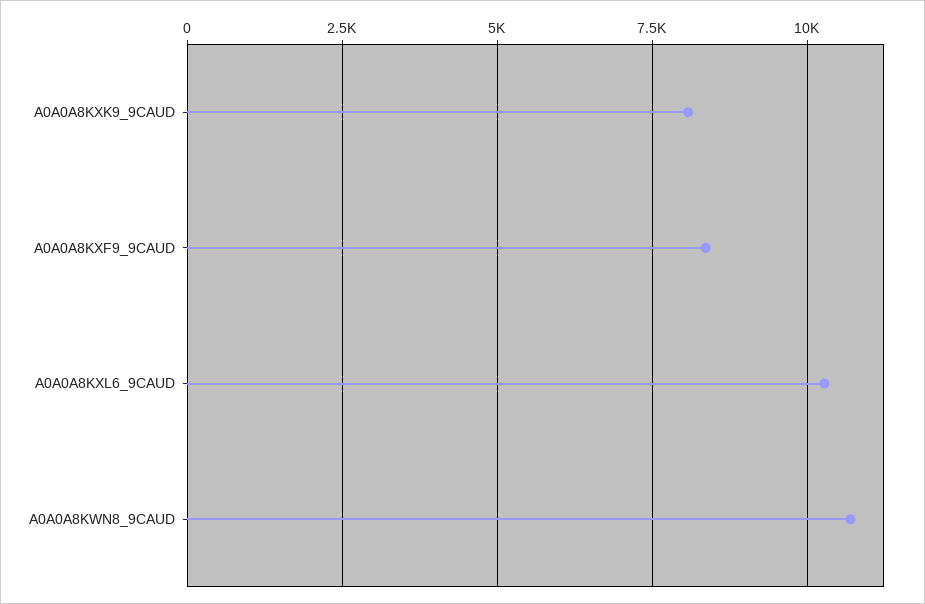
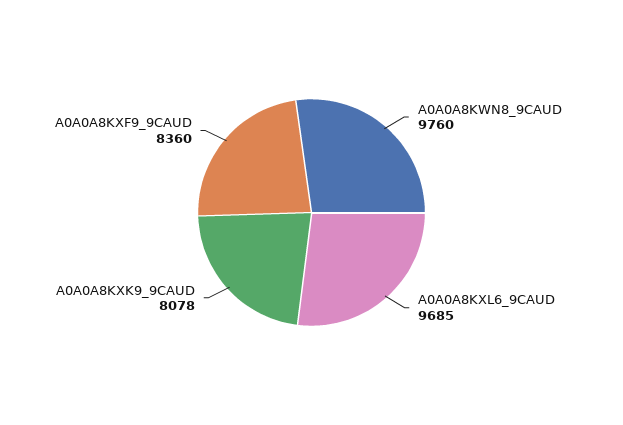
  {
    "A0A0A8KXK9_9CAUD": 8078,
    "A0A0A8KXF9_9CAUD": 8360,
-   "A0A0A8KXL6_9CAUD": 10250,
+   "A0A0A8KXL6_9CAUD": 9685,
-   "A0A0A8KWN8_9CAUD": 10750
+   "A0A0A8KWN8_9CAUD": 9760
  }

